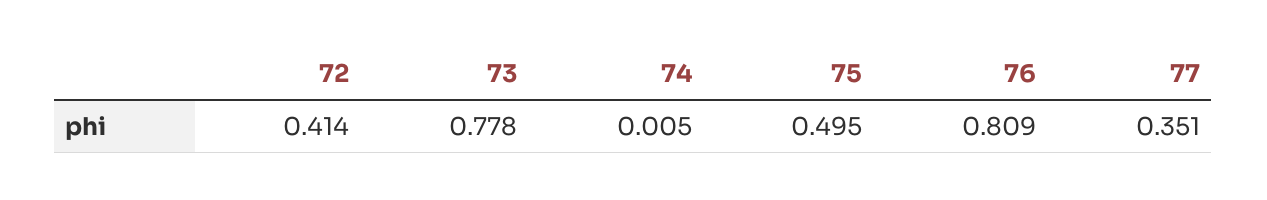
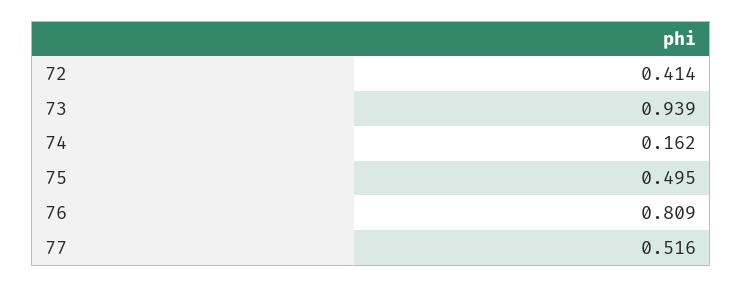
  {
    "72": 0.414,
-   "73": 0.778,
+   "73": 0.939,
-   "74": 0.005,
+   "74": 0.162,
    "75": 0.495,
    "76": 0.809,
-   "77": 0.351
+   "77": 0.516
  }

